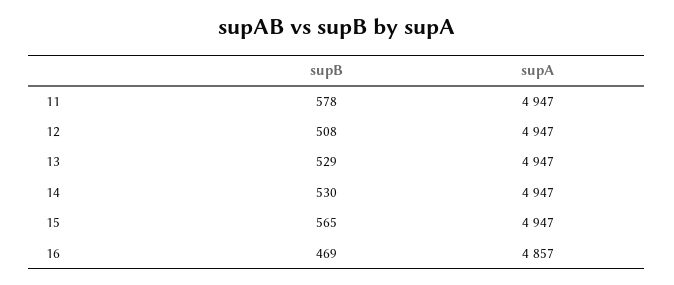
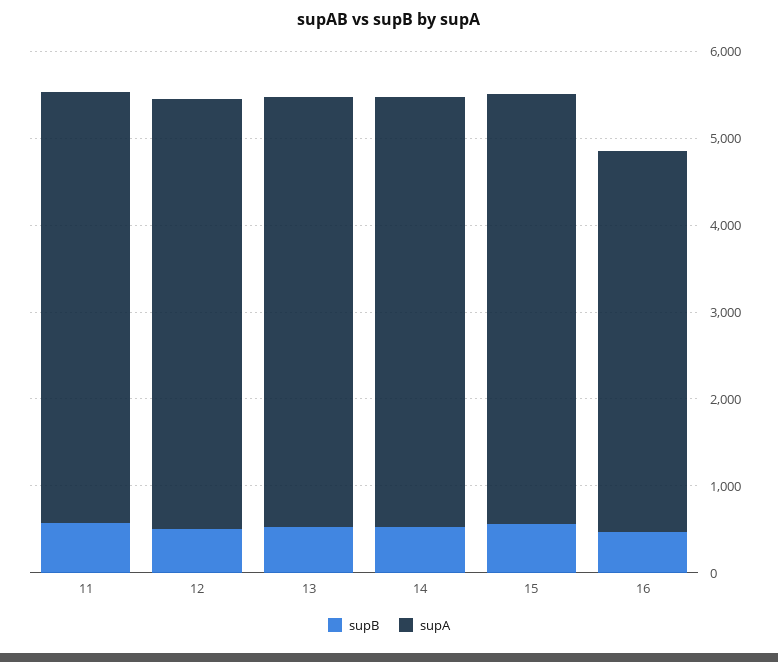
  {
    "supB": {
      "11": 578,
      "12": 508,
      "13": 529,
      "14": 530,
      "15": 565,
      "16": 469
    },
    "supA": {
      "11": 4947,
      "12": 4947,
      "13": 4947,
      "14": 4947,
      "15": 4947,
-     "16": 4857
+     "16": 4400
    }
  }

